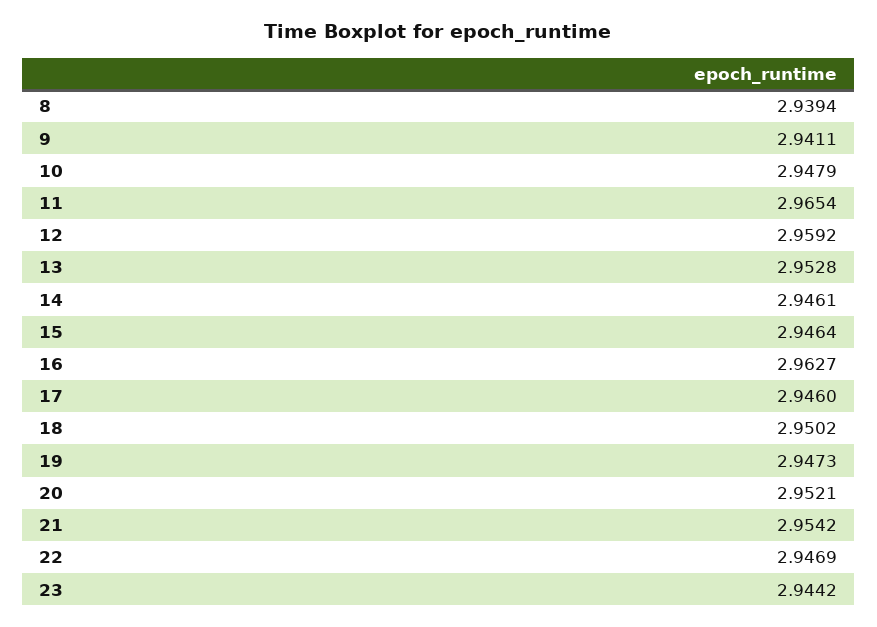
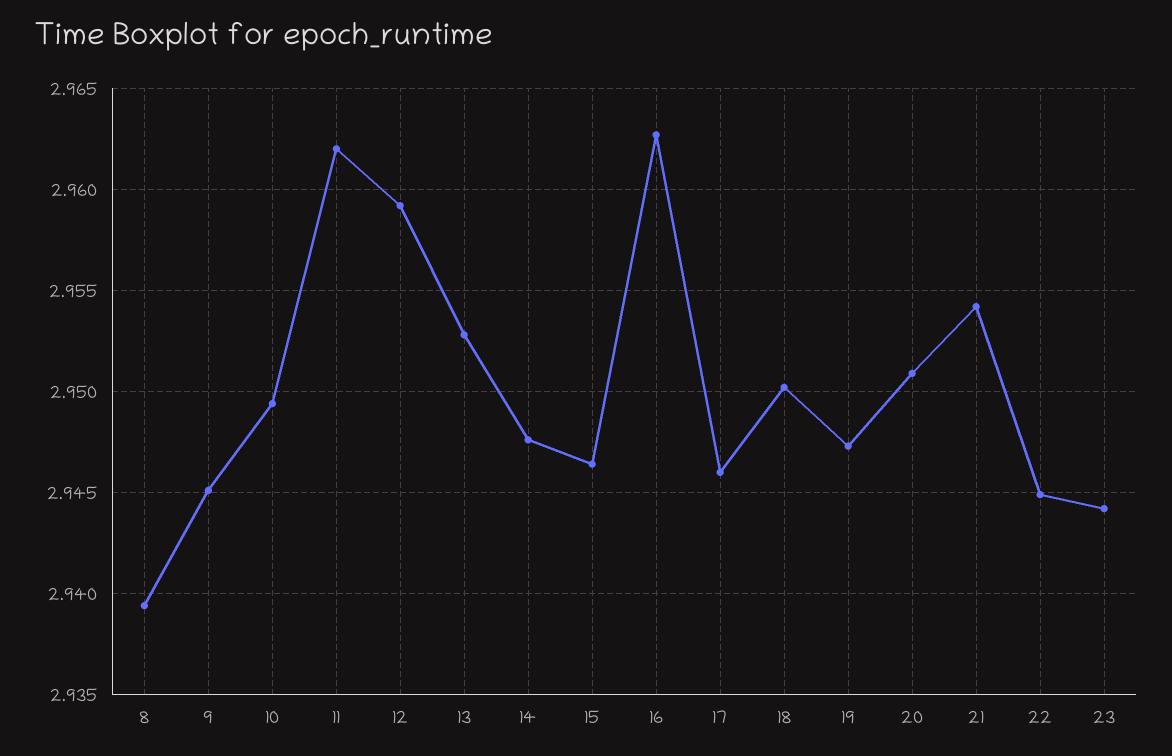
  {
    "8": 2.9394,
-   "9": 2.9411,
+   "9": 2.945,
-   "10": 2.9479,
+   "10": 2.9495,
-   "11": 2.9654,
+   "11": 2.962,
    "12": 2.9592,
    "13": 2.9528,
-   "14": 2.9461,
+   "14": 2.9475,
    "15": 2.9464,
    "16": 2.9627,
    "17": 2.946,
    "18": 2.9502,
    "19": 2.9473,
-   "20": 2.9521,
+   "20": 2.951,
    "21": 2.9542,
-   "22": 2.9469,
+   "22": 2.945,
    "23": 2.9442
  }

